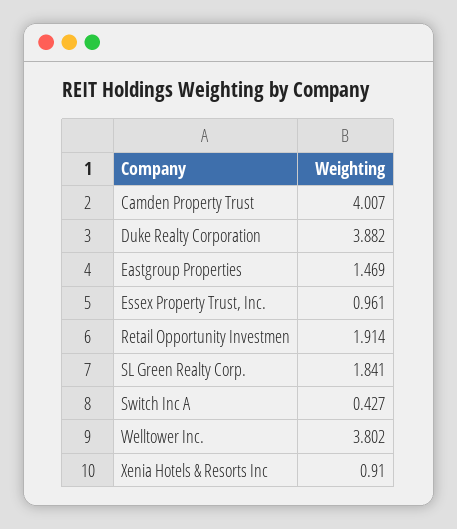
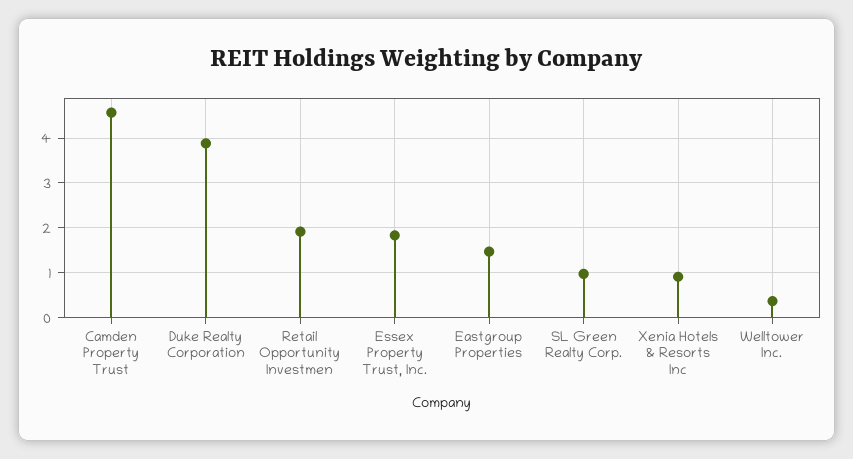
  {
-   "Camden Property Trust": 4.007,
+   "Camden Property Trust": 4.6,
    "Duke Realty Corporation": 3.882,
    "Eastgroup Properties": 1.469,
-   "Essex Property Trust, Inc.": 0.961,
+   "Essex Property Trust, Inc.": 1.8,
    "Retail Opportunity Investmen": 1.914,
-   "SL Green Realty Corp.": 1.841,
+   "SL Green Realty Corp.": 1,
-   "Switch Inc A": 0.427,
-   "Welltower Inc.": 3.802,
+   "Welltower Inc.": 0.4,
    "Xenia Hotels & Resorts Inc": 0.91
  }

